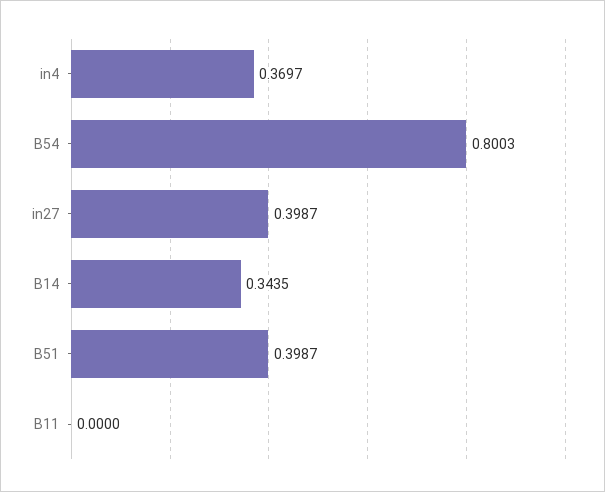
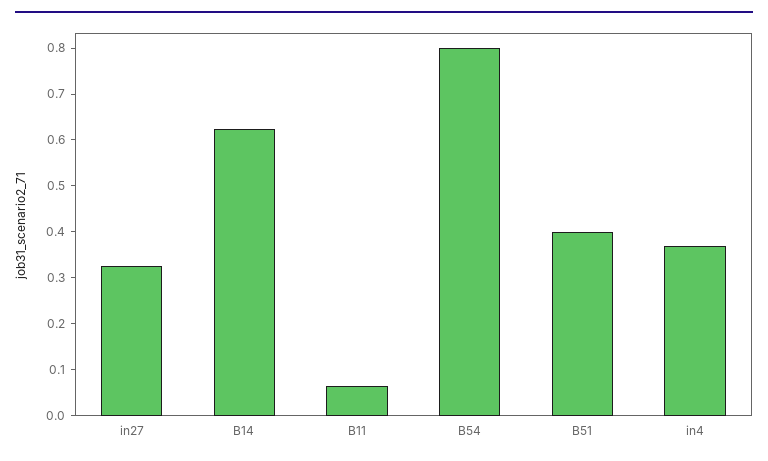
  {
    "in4": 0.3697,
    "B54": 0.8003,
-   "in27": 0.3987,
+   "in27": 0.32,
-   "B14": 0.3435,
+   "B14": 0.62,
    "B51": 0.3987,
-   "B11": 0
+   "B11": 0.06
  }

